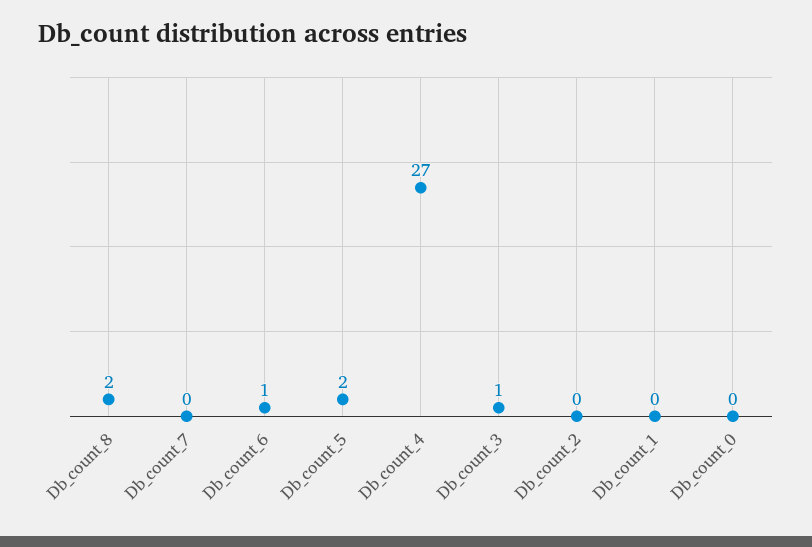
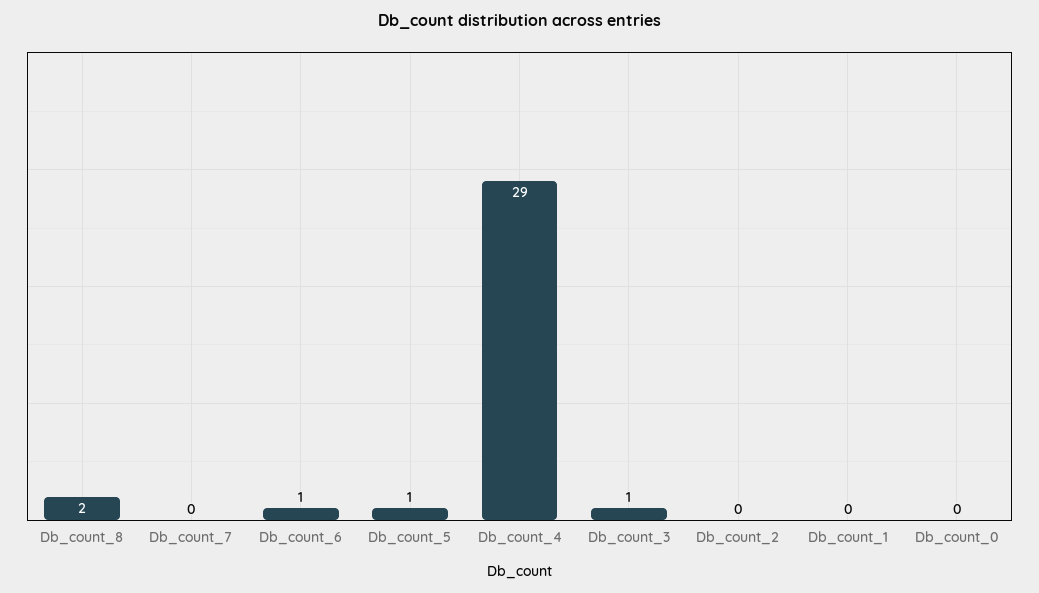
  {
    "Db_count_8": 2,
    "Db_count_7": 0,
    "Db_count_6": 1,
-   "Db_count_5": 2,
+   "Db_count_5": 1,
-   "Db_count_4": 27,
+   "Db_count_4": 29,
    "Db_count_3": 1,
    "Db_count_2": 0,
    "Db_count_1": 0,
    "Db_count_0": 0
  }

